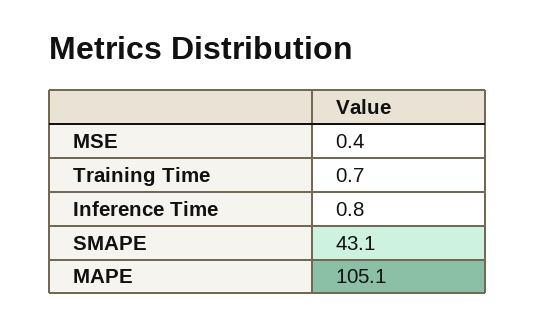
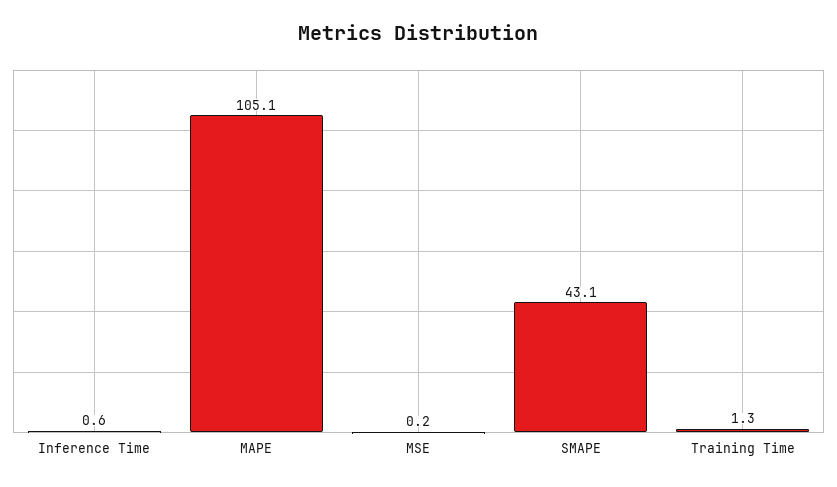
  {
-   "MSE": 0.4,
+   "MSE": 0.2,
-   "Training Time": 0.7,
+   "Training Time": 1.3,
-   "Inference Time": 0.8,
+   "Inference Time": 0.6,
    "SMAPE": 43.1,
    "MAPE": 105.1
  }

